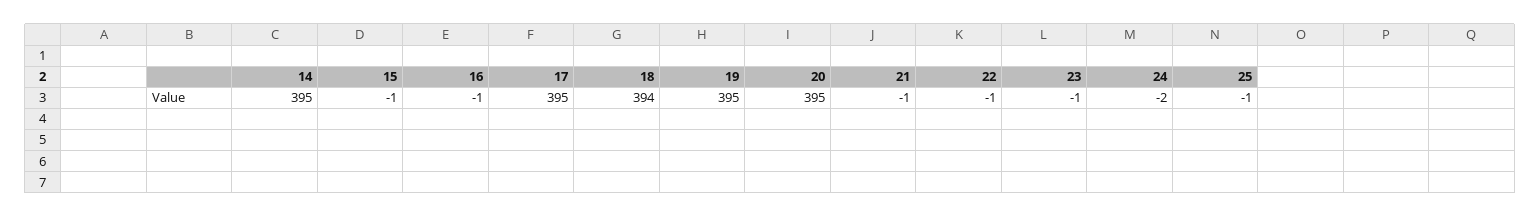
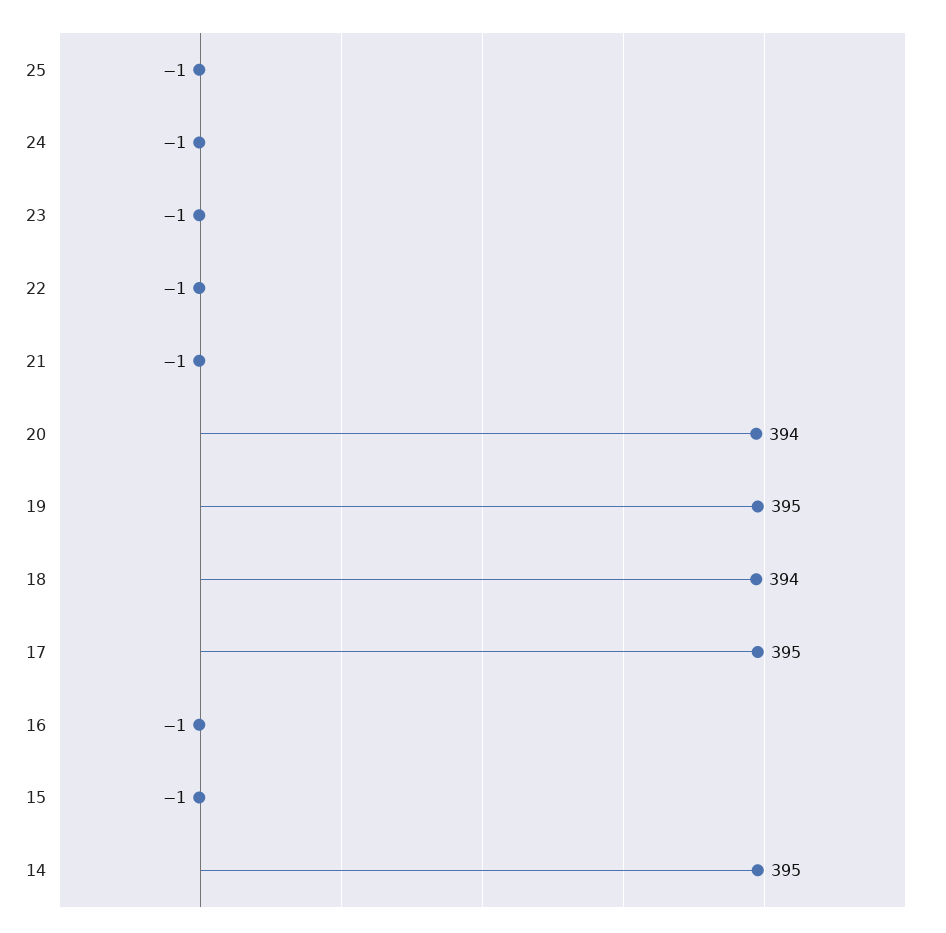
  {
    "14": 395,
    "15": -1,
    "16": -1,
    "17": 395,
    "18": 394,
    "19": 395,
-   "20": 395,
+   "20": 394,
    "21": -1,
    "22": -1,
    "23": -1,
-   "24": -2,
+   "24": -1,
    "25": -1
  }

